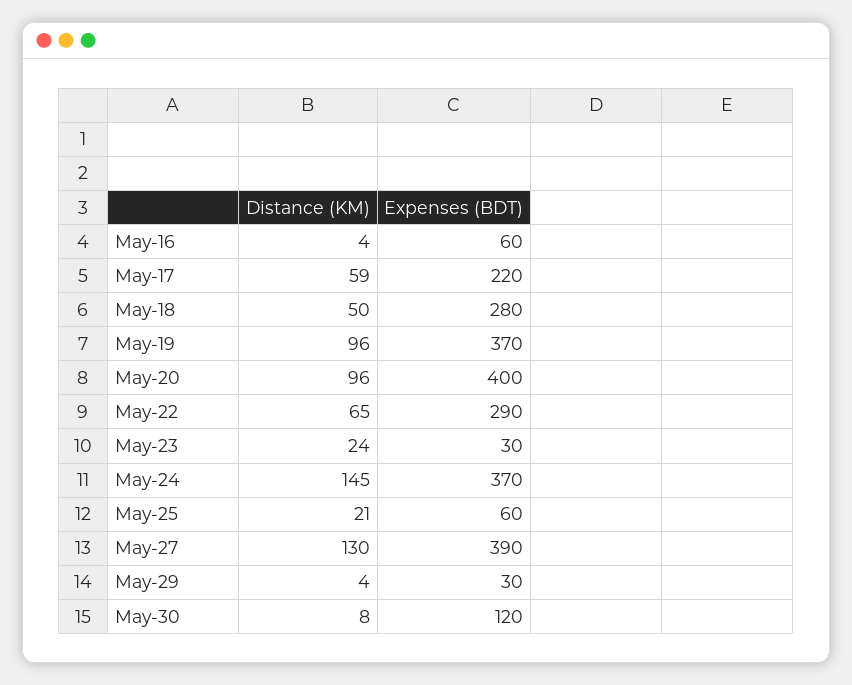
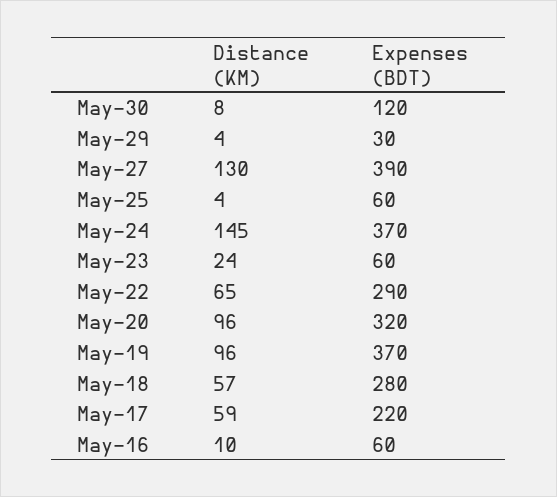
  {
    "Distance (KM)": {
-     "May-16": 4,
+     "May-16": 10,
      "May-17": 59,
-     "May-18": 50,
+     "May-18": 57,
      "May-19": 96,
      "May-20": 96,
      "May-22": 65,
      "May-23": 24,
      "May-24": 145,
-     "May-25": 21,
+     "May-25": 4,
      "May-27": 130,
      "May-29": 4,
      "May-30": 8
    },
    "Expenses (BDT)": {
      "May-16": 60,
      "May-17": 220,
      "May-18": 280,
      "May-19": 370,
-     "May-20": 400,
+     "May-20": 320,
      "May-22": 290,
-     "May-23": 30,
+     "May-23": 60,
      "May-24": 370,
      "May-25": 60,
      "May-27": 390,
      "May-29": 30,
      "May-30": 120
    }
  }

